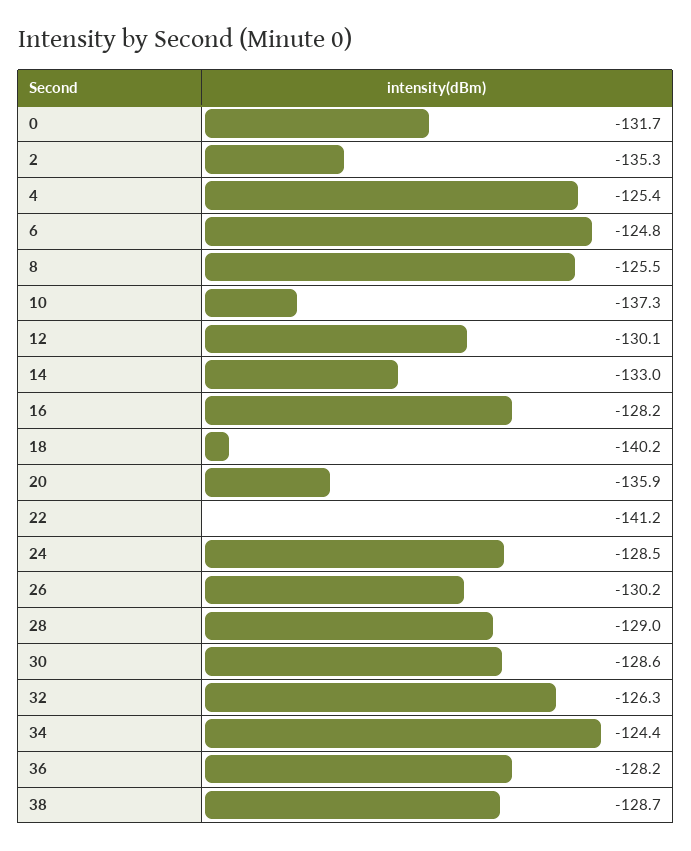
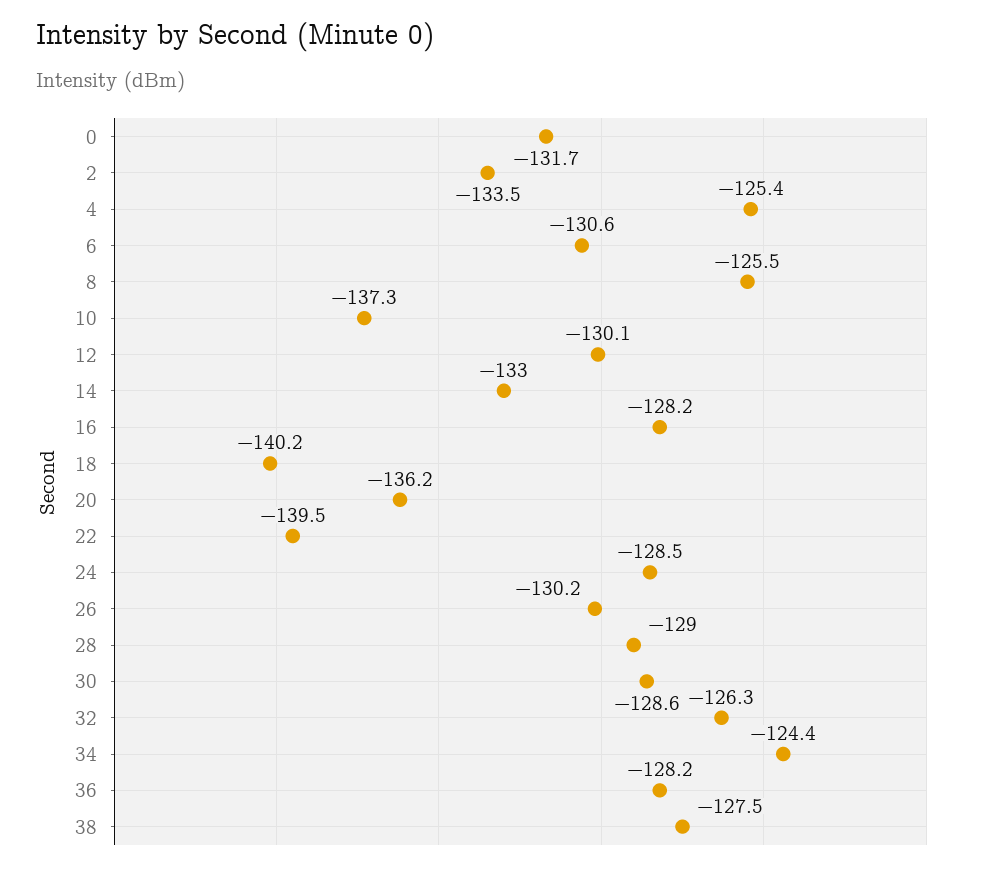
  {
    "0": -131.7,
-   "2": -135.3,
+   "2": -133.5,
    "4": -125.4,
-   "6": -124.8,
+   "6": -130.6,
    "8": -125.5,
    "10": -137.3,
    "12": -130.1,
    "14": -133,
    "16": -128.2,
    "18": -140.2,
-   "20": -135.9,
+   "20": -136.2,
-   "22": -141.2,
+   "22": -139.5,
    "24": -128.5,
    "26": -130.2,
    "28": -129,
    "30": -128.6,
    "32": -126.3,
    "34": -124.4,
    "36": -128.2,
-   "38": -128.7
+   "38": -127.5
  }

